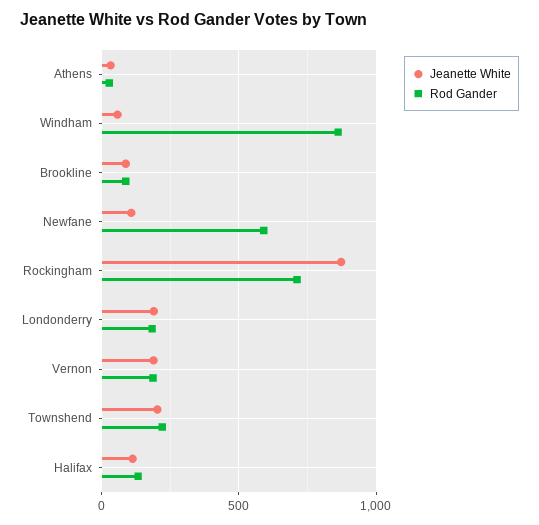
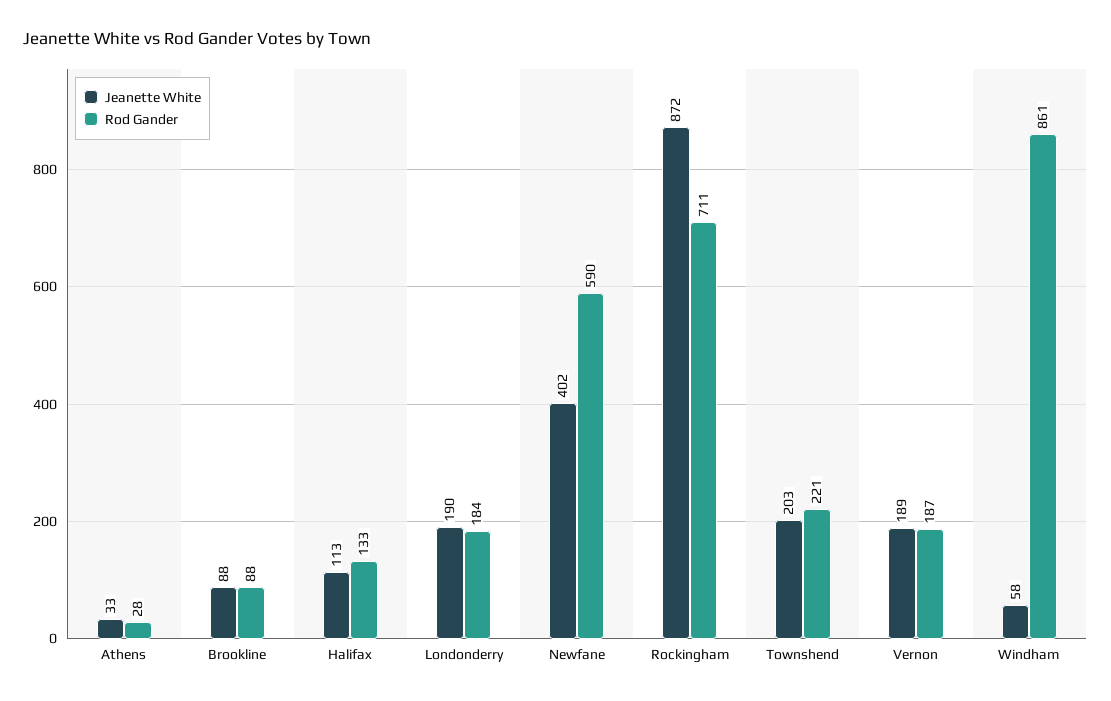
  {
    "Jeanette White": {
      "Athens": 33,
      "Windham": 58,
      "Brookline": 88,
-     "Newfane": 100,
+     "Newfane": 402,
      "Rockingham": 872,
      "Londonderry": 190,
      "Vernon": 189,
      "Townshend": 203,
      "Halifax": 113
    },
    "Rod Gander": {
      "Athens": 28,
      "Windham": 861,
      "Brookline": 88,
      "Newfane": 590,
      "Rockingham": 711,
      "Londonderry": 184,
      "Vernon": 187,
      "Townshend": 221,
      "Halifax": 133
    }
  }

